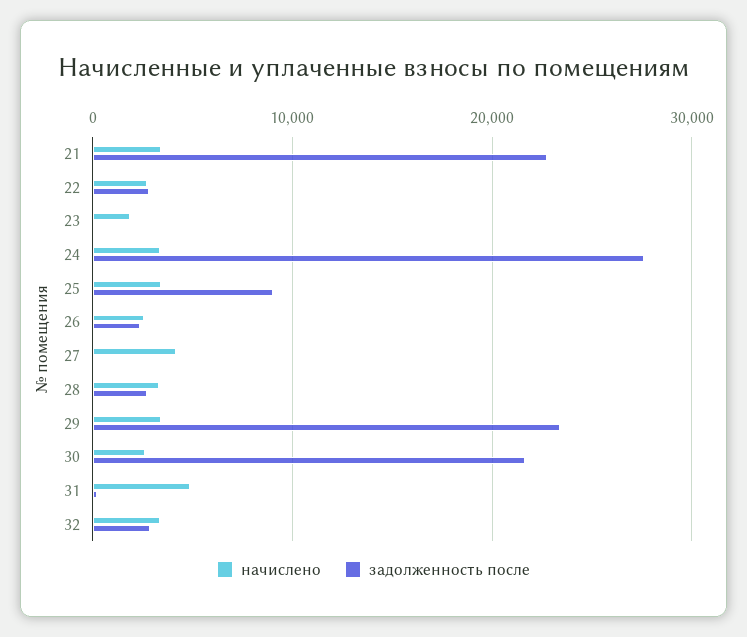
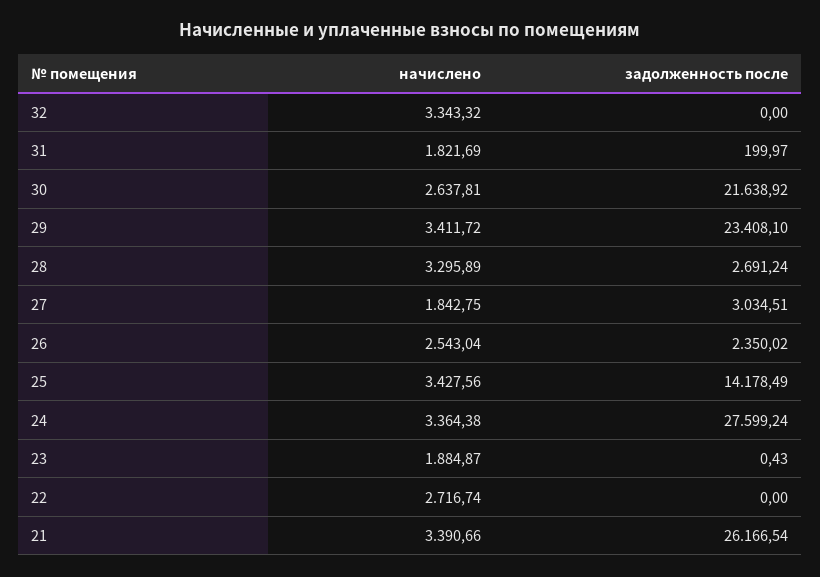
  {
    "начислено": {
      "21": 3390.66,
      "22": 2716.74,
      "23": 1884.87,
      "24": 3364.38,
      "25": 3427.56,
      "26": 2543.04,
-     "27": 4000,
+     "27": 1842.75,
      "28": 3295.89,
      "29": 3411.72,
      "30": 2637.81,
-     "31": 5000,
+     "31": 1821.69,
      "32": 3343.32
    },
    "задолженность после": {
-     "21": 23000,
+     "21": 26166.54,
-     "22": 3000,
+     "22": 0,
      "23": 0.43,
      "24": 27599.24,
-     "25": 9000,
+     "25": 14178.49,
      "26": 2350.02,
-     "27": 0,
+     "27": 3034.51,
      "28": 2691.24,
      "29": 23408.1,
      "30": 21638.92,
      "31": 199.97,
-     "32": 3000
+     "32": 0
    }
  }

